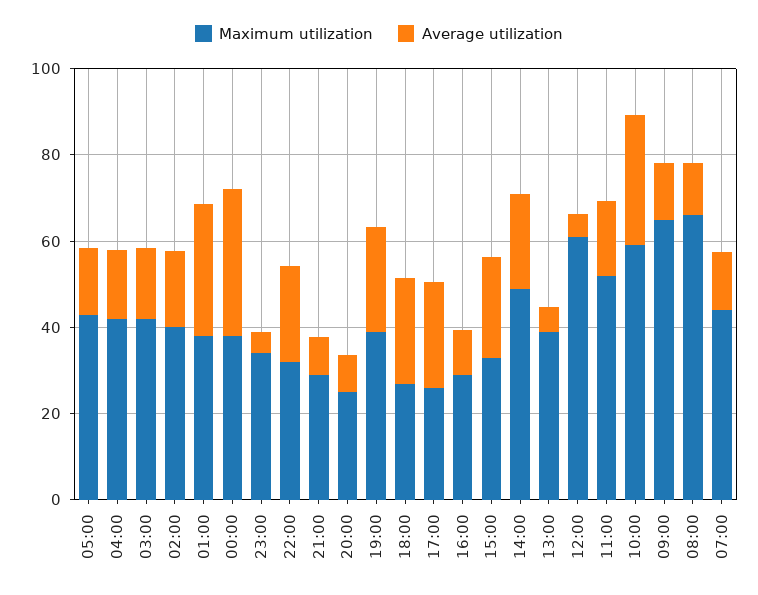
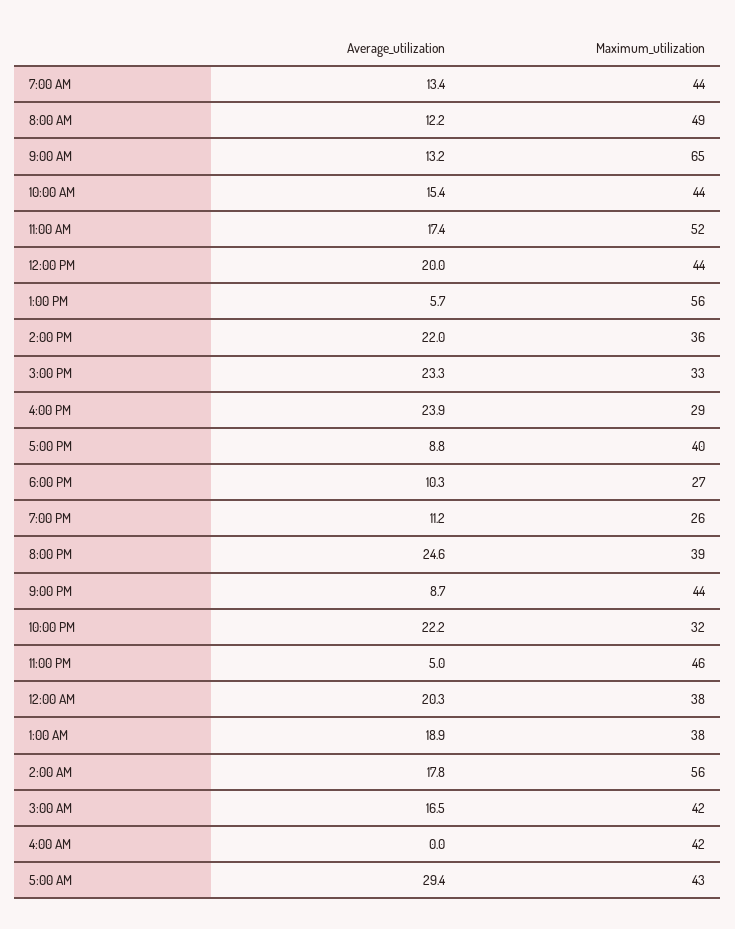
  {
    "Maximum utilization": {
      "05:00": 43,
      "04:00": 42,
      "03:00": 42,
-     "02:00": 40,
+     "02:00": 56,
      "01:00": 38,
      "00:00": 38,
-     "23:00": 35,
+     "23:00": 46,
      "22:00": 32,
-     "21:00": 30,
+     "21:00": 44,
-     "20:00": 25,
+     "20:00": 39,
-     "19:00": 40,
+     "19:00": 26,
      "18:00": 27,
-     "17:00": 25,
+     "17:00": 40,
      "16:00": 29,
      "15:00": 33,
-     "14:00": 50,
+     "14:00": 36,
-     "13:00": 40,
+     "13:00": 56,
-     "12:00": 60,
+     "12:00": 44,
      "11:00": 52,
-     "10:00": 60,
+     "10:00": 44,
      "09:00": 65,
-     "08:00": 65,
+     "08:00": 49,
      "07:00": 44
    },
    "Average utilization": {
-     "05:00": 15,
+     "05:00": 29.4,
-     "04:00": 15,
+     "04:00": 0,
      "03:00": 16.5,
      "02:00": 17.8,
-     "01:00": 30,
+     "01:00": 18.9,
-     "00:00": 35,
+     "00:00": 20.3,
      "23:00": 5,
      "22:00": 22.2,
      "21:00": 8.7,
-     "20:00": 10,
+     "20:00": 24.6,
-     "19:00": 25,
+     "19:00": 11.2,
-     "18:00": 25,
+     "18:00": 10.3,
-     "17:00": 25,
+     "17:00": 8.8,
-     "16:00": 10,
+     "16:00": 23.9,
      "15:00": 23.3,
      "14:00": 22,
      "13:00": 5.7,
-     "12:00": 5,
+     "12:00": 20,
      "11:00": 17.4,
-     "10:00": 30,
+     "10:00": 15.4,
      "09:00": 13.2,
      "08:00": 12.2,
      "07:00": 13.4
    }
  }

